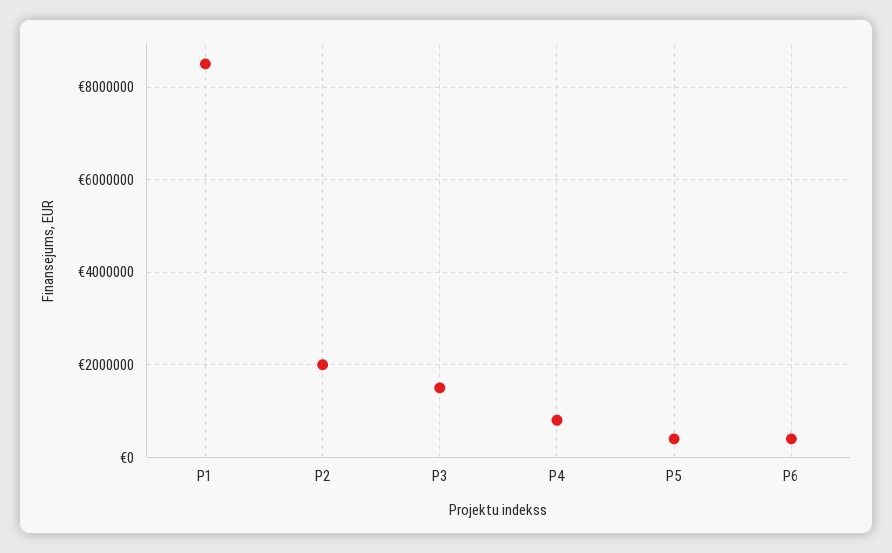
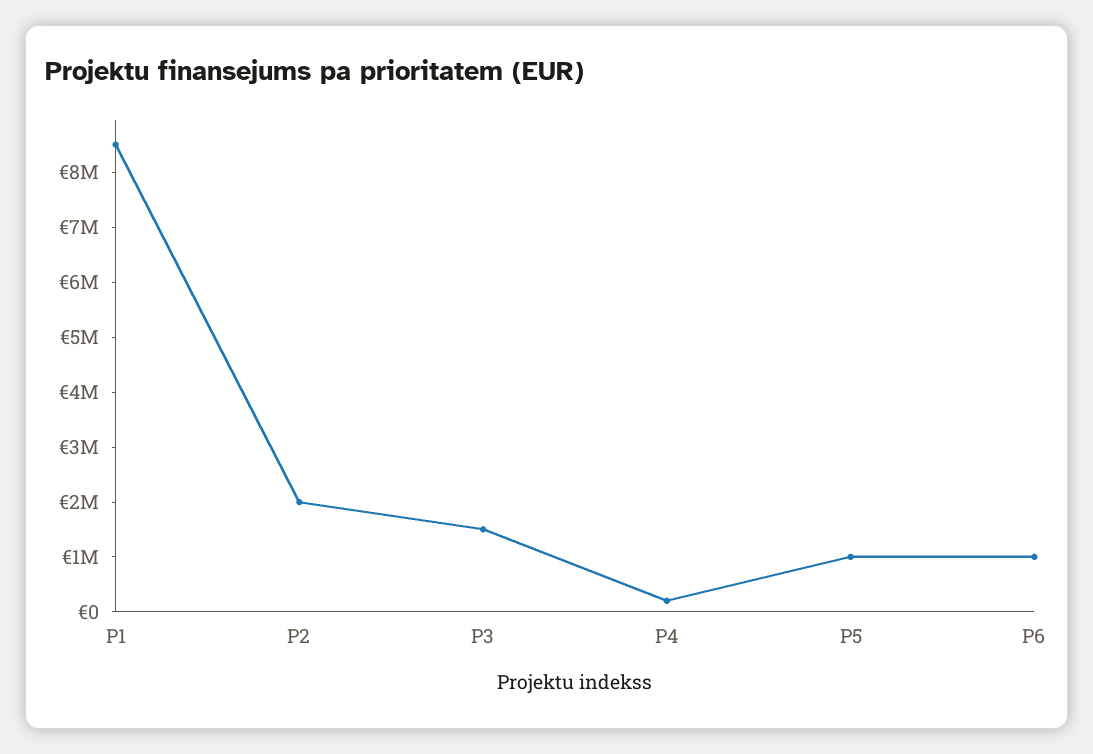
  {
    "P1": 8600000,
    "P2": 2000000,
    "P3": 1600000,
-   "P4": 800000,
+   "P4": 200000,
-   "P5": 400000,
+   "P5": 1000000,
-   "P6": 400000
+   "P6": 1000000
  }

